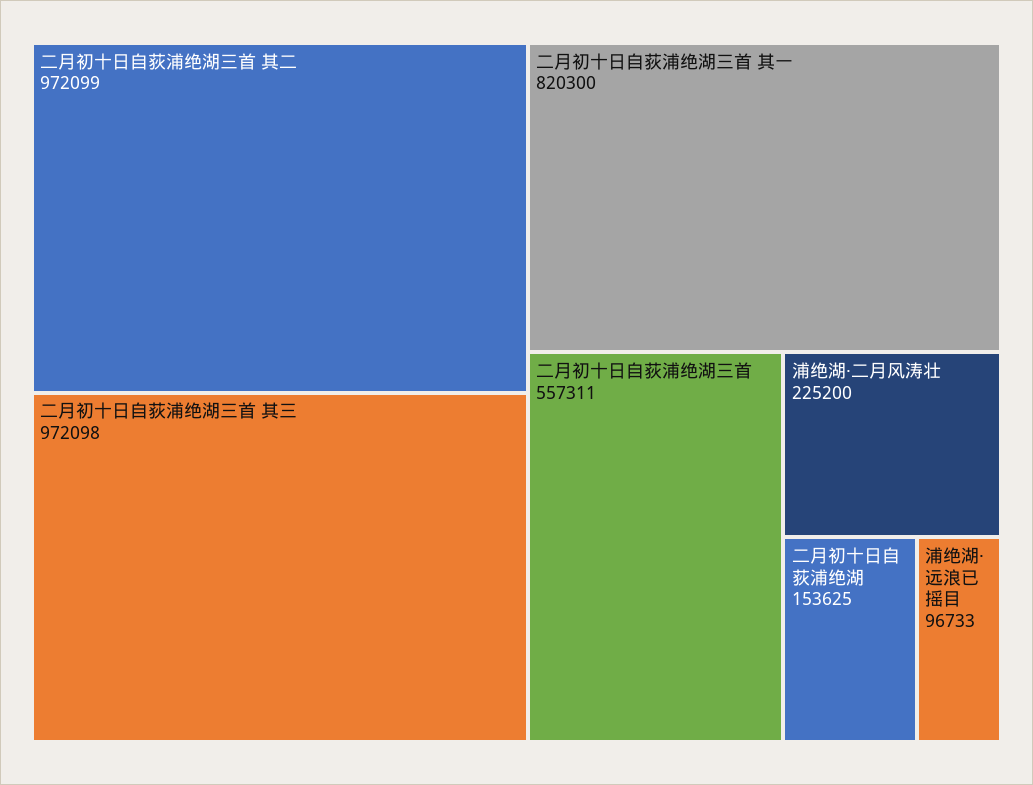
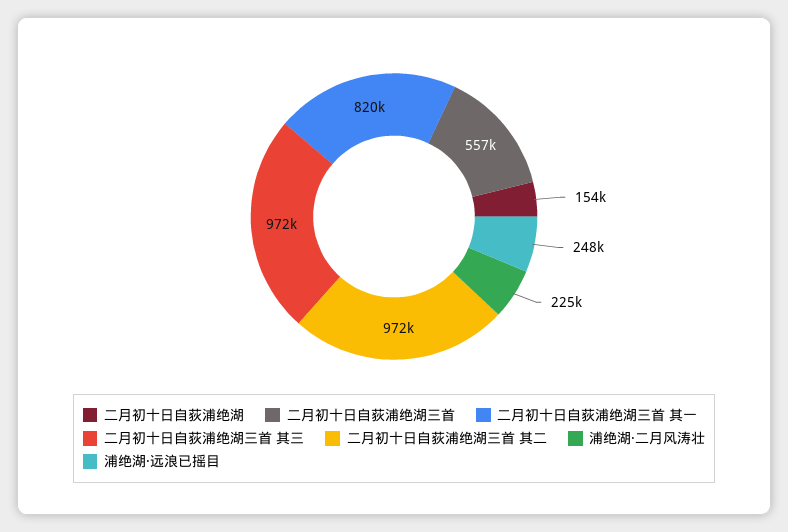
  {
    "二月初十日自荻浦绝湖三首 其二": 972099,
    "二月初十日自荻浦绝湖三首 其三": 972098,
    "二月初十日自荻浦绝湖三首 其一": 820300,
    "二月初十日自荻浦绝湖三首": 557311,
    "浦绝湖·二月风涛壮": 225200,
    "二月初十日自荻浦绝湖": 153625,
-   "浦绝湖·远浪已摇目": 96733
+   "浦绝湖·远浪已摇目": 248000
  }

